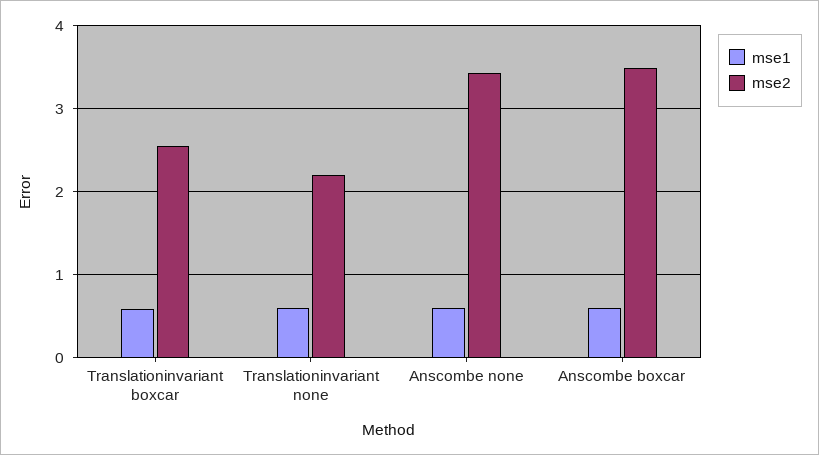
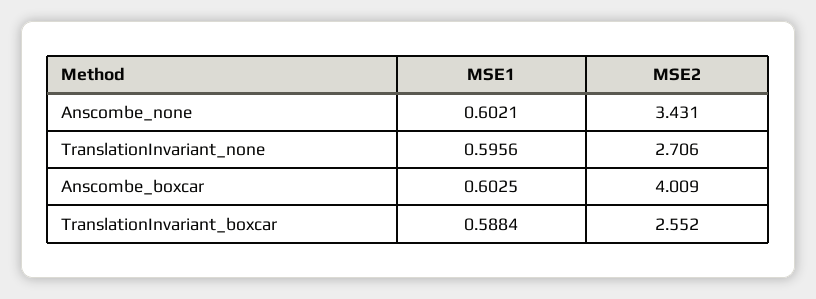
  {
    "mse1": {
      "Translationinvariant boxcar": 0.5884,
      "Translationinvariant none": 0.5956,
      "Anscombe none": 0.6021,
      "Anscombe boxcar": 0.6025
    },
    "mse2": {
      "Translationinvariant boxcar": 2.552,
-     "Translationinvariant none": 2.2,
+     "Translationinvariant none": 2.706,
      "Anscombe none": 3.431,
-     "Anscombe boxcar": 3.5
+     "Anscombe boxcar": 4.009
    }
  }

